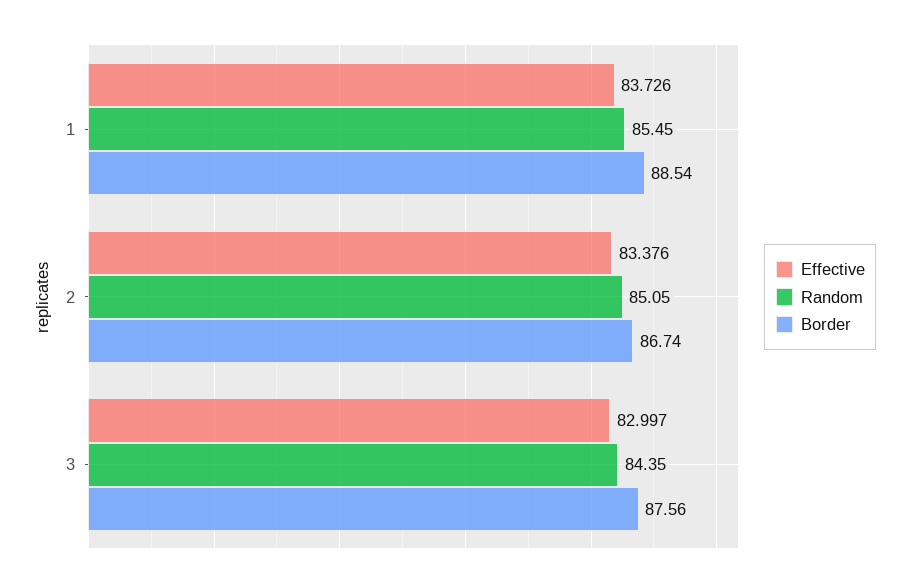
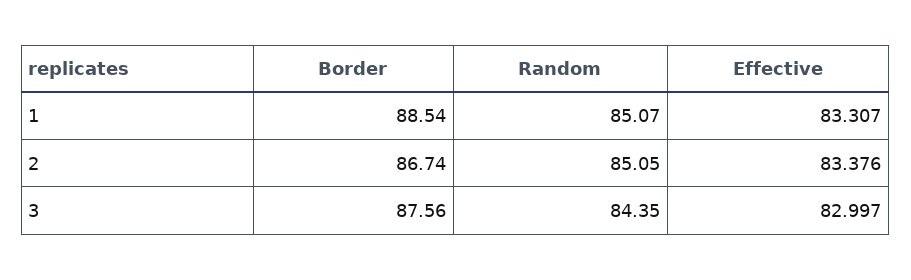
  {
    "Effective": {
-     "1": 83.726,
+     "1": 83.307,
      "2": 83.376,
      "3": 82.997
    },
    "Random": {
-     "1": 85.45,
+     "1": 85.07,
      "2": 85.05,
      "3": 84.35
    },
    "Border": {
      "1": 88.54,
      "2": 86.74,
      "3": 87.56
    }
  }

